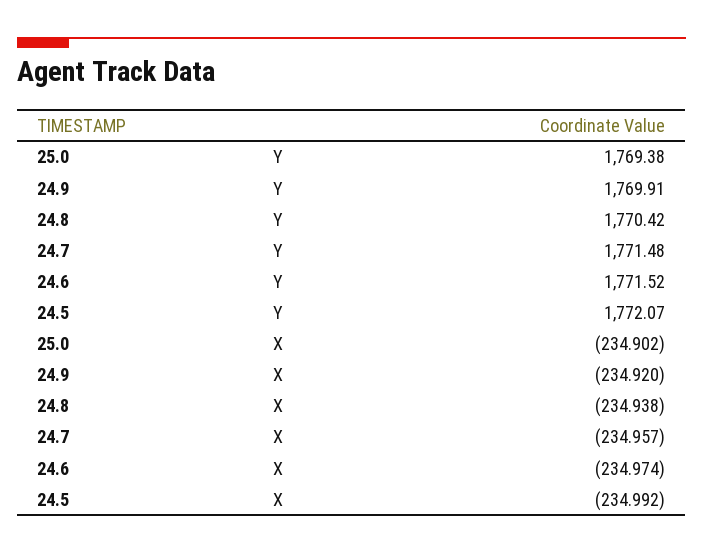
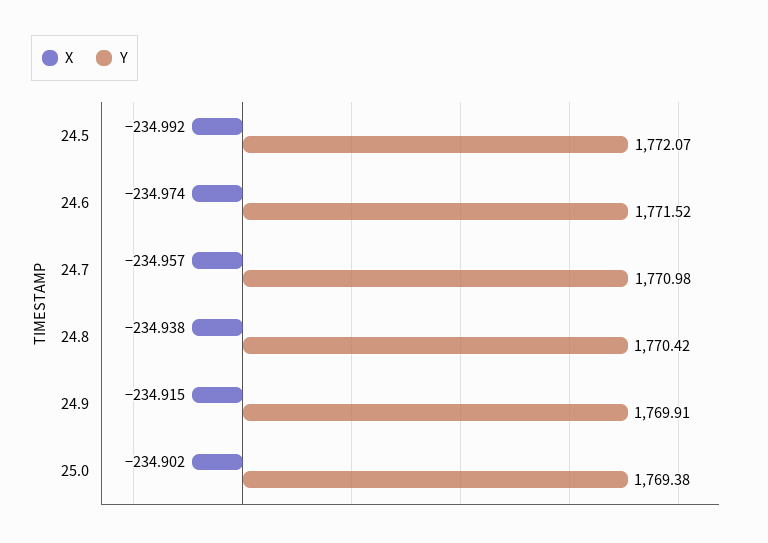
  {
    "Y": {
      "25.0": 1769.38,
      "24.9": 1769.91,
      "24.8": 1770.42,
-     "24.7": 1771.48,
+     "24.7": 1770.98,
      "24.6": 1771.52,
      "24.5": 1772.07
    },
    "X": {
      "25.0": -234.902,
-     "24.9": -234.92,
+     "24.9": -234.915,
      "24.8": -234.938,
      "24.7": -234.957,
      "24.6": -234.974,
      "24.5": -234.992
    }
  }

